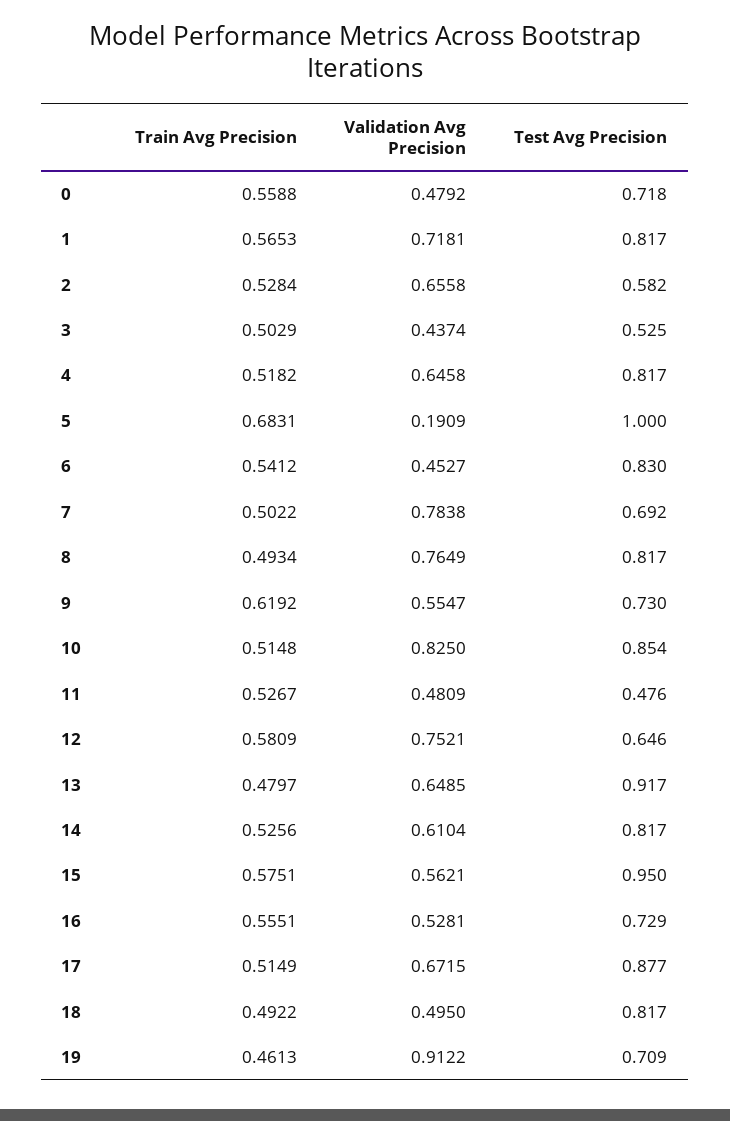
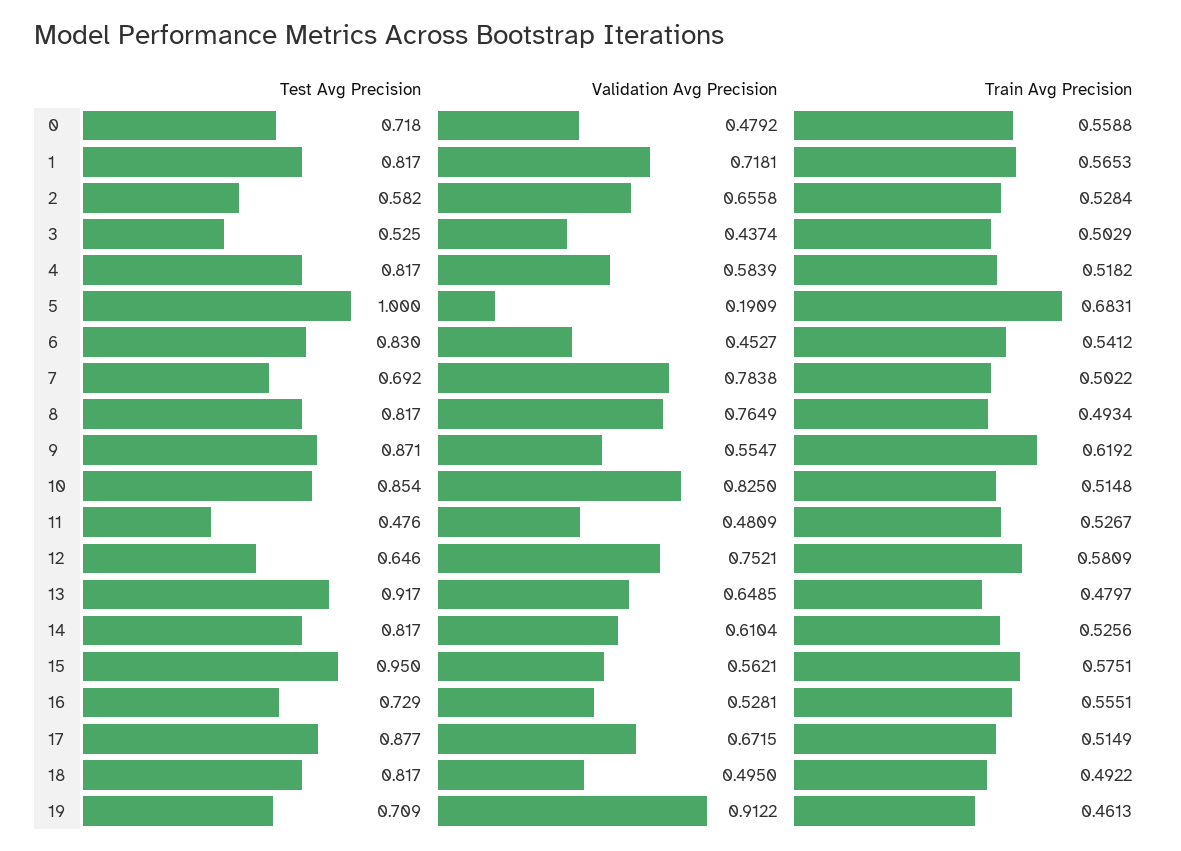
  {
    "Train Avg Precision": {
      "0": 0.5588,
      "1": 0.5653,
      "2": 0.5284,
      "3": 0.5029,
      "4": 0.5182,
      "5": 0.6831,
      "6": 0.5412,
      "7": 0.5022,
      "8": 0.4934,
      "9": 0.6192,
      "10": 0.5148,
      "11": 0.5267,
      "12": 0.5809,
      "13": 0.4797,
      "14": 0.5256,
      "15": 0.5751,
      "16": 0.5551,
      "17": 0.5149,
      "18": 0.4922,
      "19": 0.4613
    },
    "Validation Avg Precision": {
      "0": 0.4792,
      "1": 0.7181,
      "2": 0.6558,
      "3": 0.4374,
-     "4": 0.6458,
+     "4": 0.5839,
      "5": 0.1909,
      "6": 0.4527,
      "7": 0.7838,
      "8": 0.7649,
      "9": 0.5547,
      "10": 0.825,
      "11": 0.4809,
      "12": 0.7521,
      "13": 0.6485,
      "14": 0.6104,
      "15": 0.5621,
      "16": 0.5281,
      "17": 0.6715,
      "18": 0.495,
      "19": 0.9122
    },
    "Test Avg Precision": {
      "0": 0.718,
      "1": 0.817,
      "2": 0.582,
      "3": 0.525,
      "4": 0.817,
      "5": 1,
      "6": 0.83,
      "7": 0.692,
      "8": 0.817,
-     "9": 0.73,
+     "9": 0.871,
      "10": 0.854,
      "11": 0.476,
      "12": 0.646,
      "13": 0.917,
      "14": 0.817,
      "15": 0.95,
      "16": 0.729,
      "17": 0.877,
      "18": 0.817,
      "19": 0.709
    }
  }

